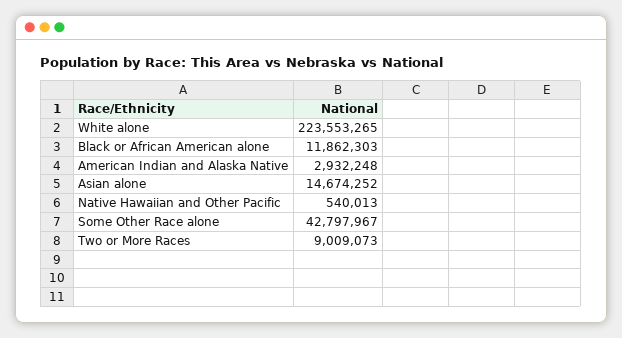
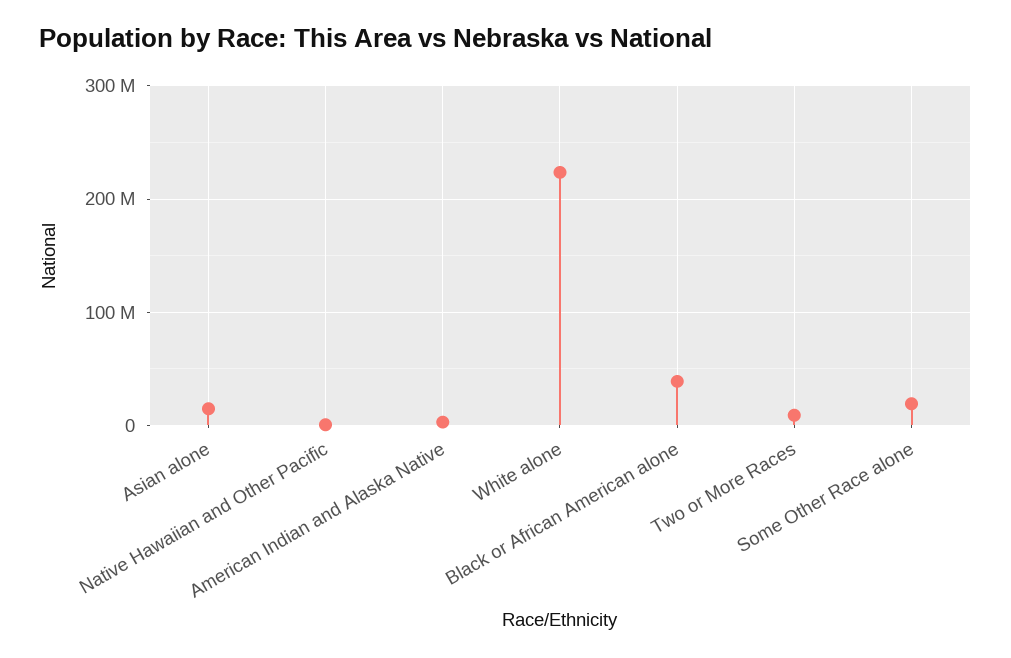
  {
    "White alone": 223553265,
-   "Black or African American alone": 11862303,
+   "Black or African American alone": 40000000,
    "American Indian and Alaska Native": 2932248,
    "Asian alone": 14674252,
    "Native Hawaiian and Other Pacific": 540013,
-   "Some Other Race alone": 42797967,
+   "Some Other Race alone": 20000000,
    "Two or More Races": 9009073
  }

